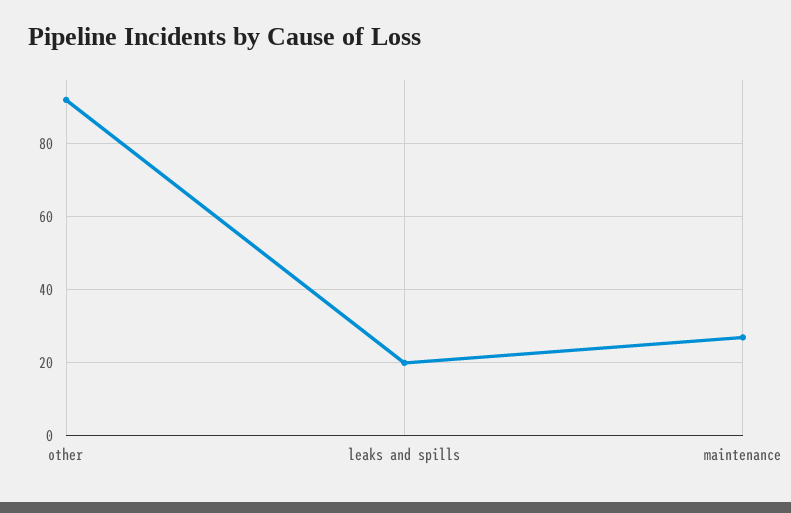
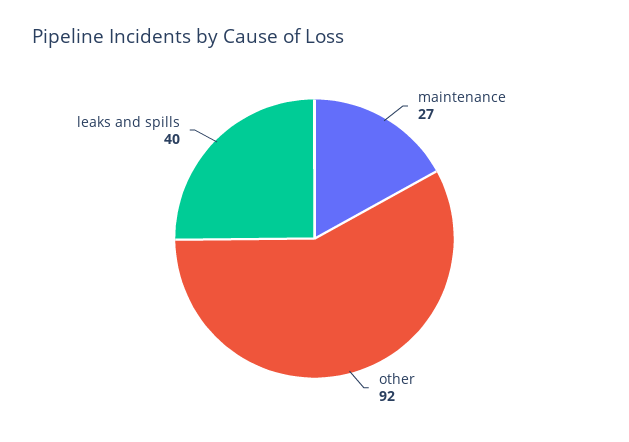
  {
    "other": 92,
-   "leaks and spills": 20,
+   "leaks and spills": 40,
    "maintenance": 27
  }

